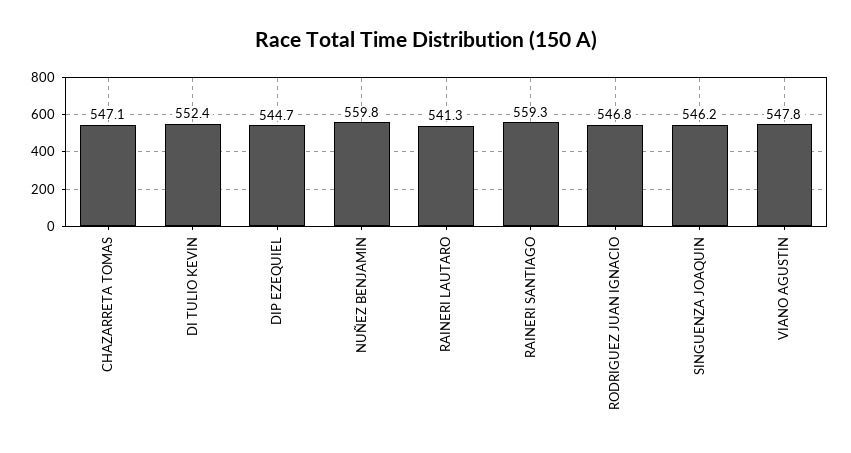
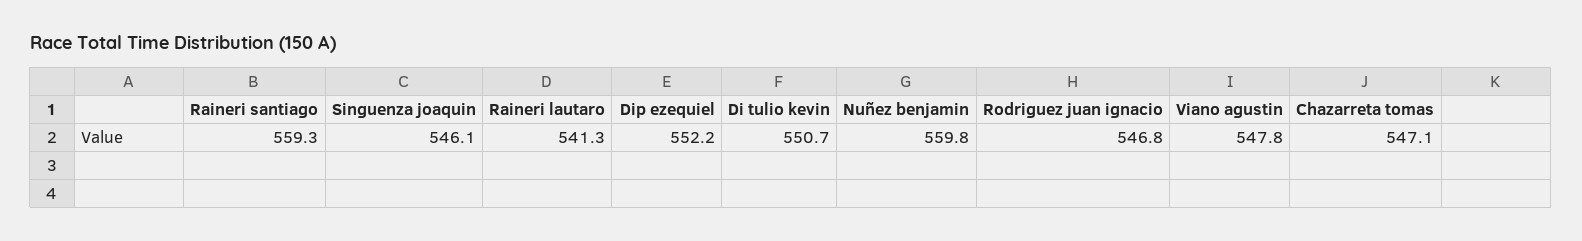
  {
    "CHAZARRETA TOMAS": 547.1,
-   "DI TULIO KEVIN": 552.4,
+   "DI TULIO KEVIN": 550.7,
-   "DIP EZEQUIEL": 544.7,
+   "DIP EZEQUIEL": 552.2,
    "NUÑEZ BENJAMIN": 559.8,
    "RAINERI LAUTARO": 541.3,
    "RAINERI SANTIAGO": 559.3,
    "RODRIGUEZ JUAN IGNACIO": 546.8,
-   "SINGUENZA JOAQUIN": 546.2,
+   "SINGUENZA JOAQUIN": 546.1,
    "VIANO AGUSTIN": 547.8
  }

